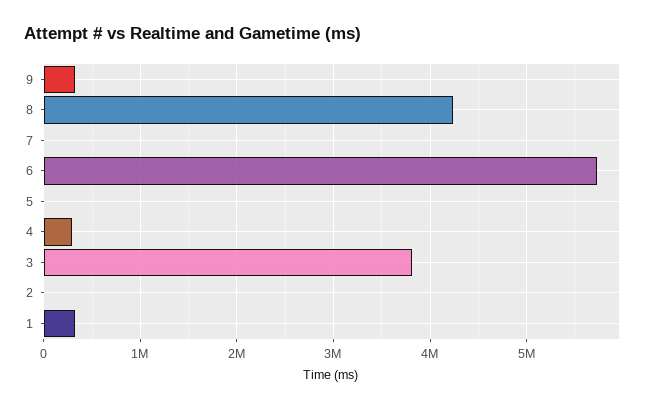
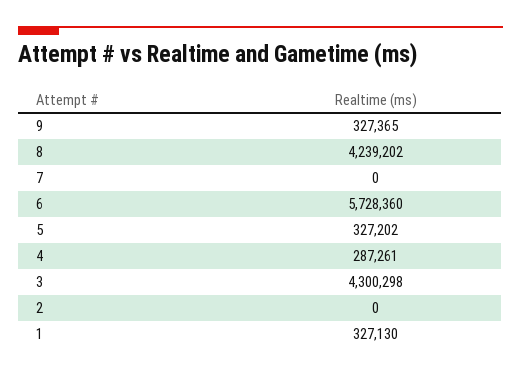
  {
    "9": 327365,
    "8": 4239202,
    "7": 0,
    "6": 5728360,
-   "5": 0,
+   "5": 327202,
    "4": 287261,
-   "3": 3800000,
+   "3": 4300298,
    "2": 0,
    "1": 327130
  }

